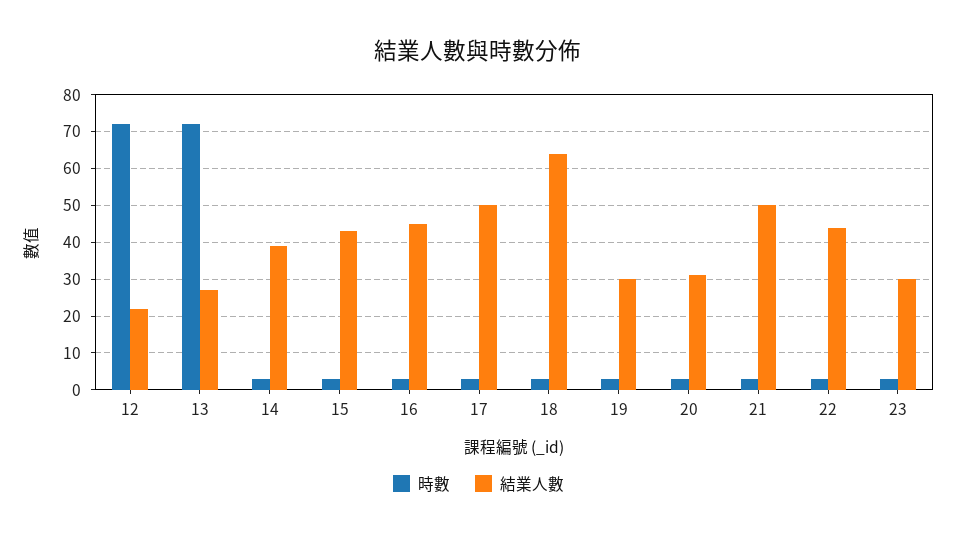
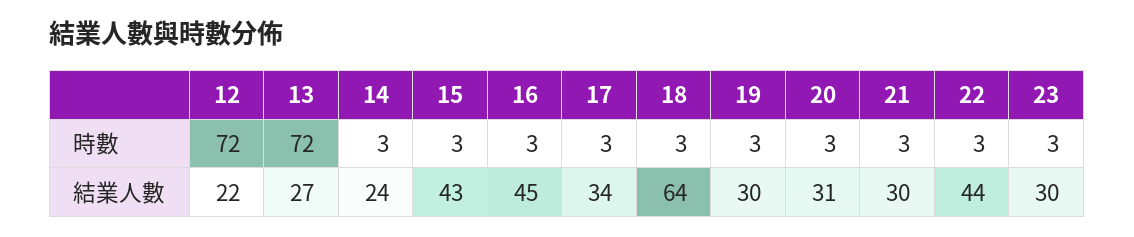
  {
    "時數": {
      "12": 72,
      "13": 72,
      "14": 3,
      "15": 3,
      "16": 3,
      "17": 3,
      "18": 3,
      "19": 3,
      "20": 3,
      "21": 3,
      "22": 3,
      "23": 3
    },
    "結業人數": {
      "12": 22,
      "13": 27,
-     "14": 40,
+     "14": 24,
      "15": 43,
      "16": 45,
-     "17": 50,
+     "17": 34,
      "18": 64,
      "19": 30,
      "20": 31,
-     "21": 50,
+     "21": 30,
      "22": 44,
      "23": 30
    }
  }

